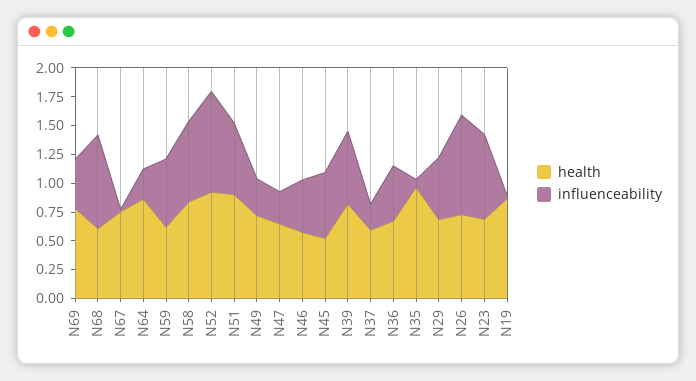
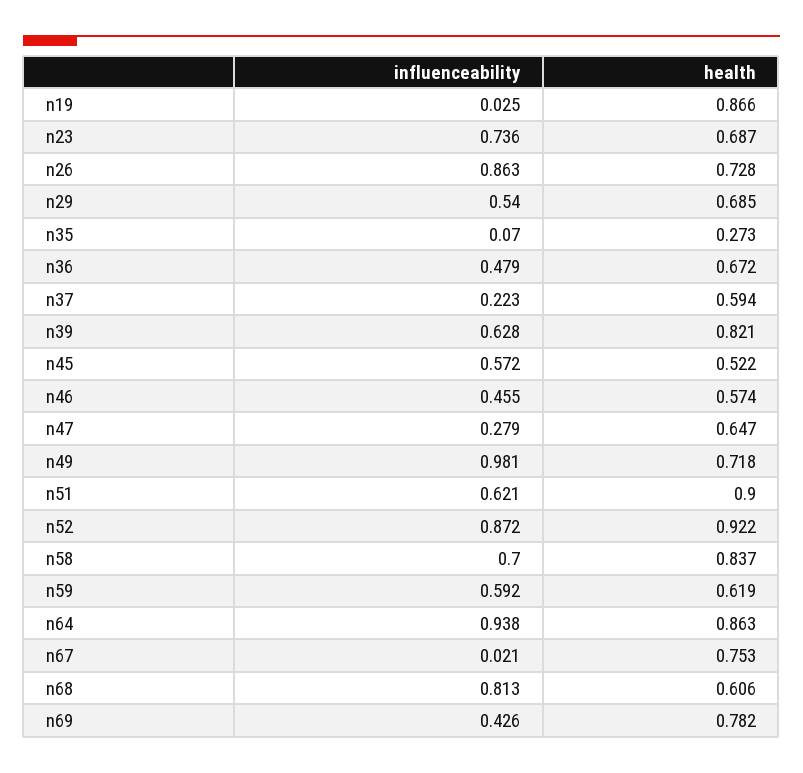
  {
    "health": {
      "N69": 0.782,
      "N68": 0.606,
      "N67": 0.753,
      "N64": 0.863,
      "N59": 0.619,
      "N58": 0.837,
      "N52": 0.922,
      "N51": 0.9,
      "N49": 0.718,
      "N47": 0.647,
      "N46": 0.574,
      "N45": 0.522,
      "N39": 0.821,
      "N37": 0.594,
      "N36": 0.672,
-     "N35": 1,
+     "N35": 0.273,
      "N29": 0.685,
      "N26": 0.728,
      "N23": 0.687,
      "N19": 0.866
    },
    "influenceability": {
      "N69": 0.426,
      "N68": 0.813,
      "N67": 0.021,
-     "N64": 0.25,
+     "N64": 0.938,
      "N59": 0.592,
      "N58": 0.7,
      "N52": 0.872,
      "N51": 0.621,
-     "N49": 0.25,
+     "N49": 0.981,
      "N47": 0.279,
      "N46": 0.455,
      "N45": 0.572,
      "N39": 0.628,
      "N37": 0.223,
      "N36": 0.479,
      "N35": 0.07,
      "N29": 0.54,
      "N26": 0.863,
      "N23": 0.736,
      "N19": 0.025
    }
  }

